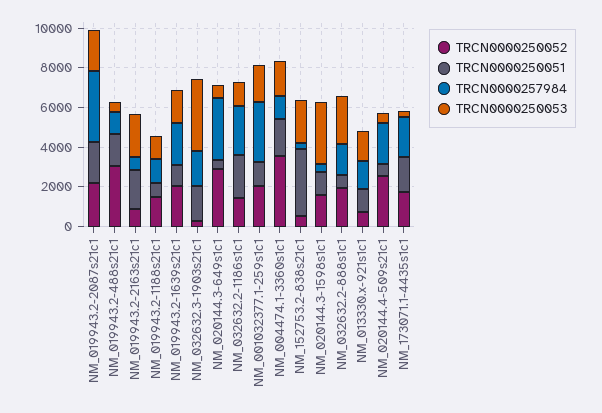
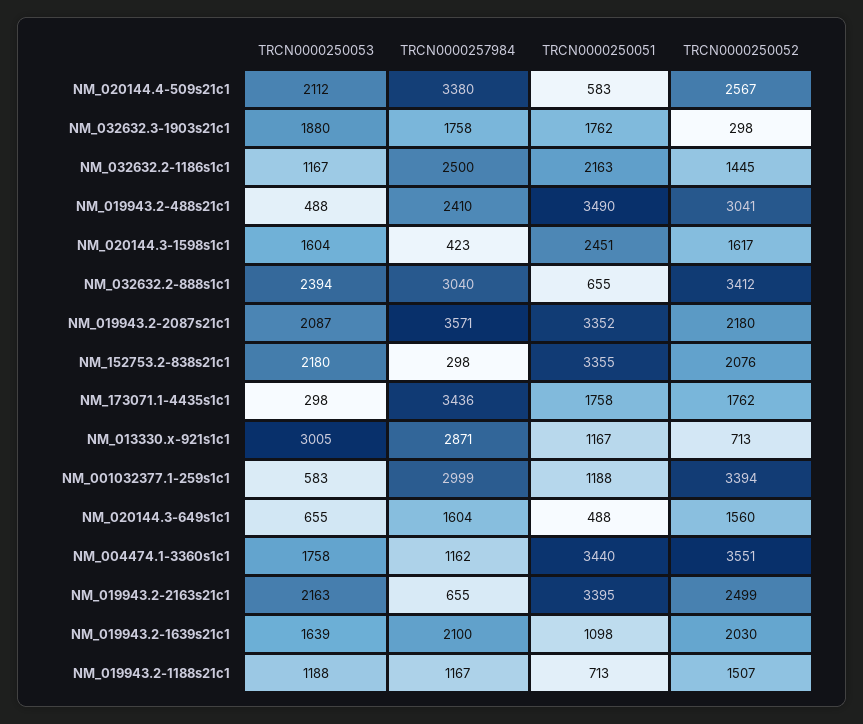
  {
    "TRCN0000250052": {
      "NM_019943.2-2087s21c1": 2180,
      "NM_019943.2-488s21c1": 3041,
-     "NM_019943.2-2163s21c1": 1000,
+     "NM_019943.2-2163s21c1": 2499,
      "NM_019943.2-1188s21c1": 1507,
      "NM_019943.2-1639s21c1": 2030,
      "NM_032632.3-1903s21c1": 298,
-     "NM_020144.3-649s1c1": 3000,
+     "NM_020144.3-649s1c1": 1560,
      "NM_032632.2-1186s1c1": 1445,
-     "NM_001032377.1-259s1c1": 2000,
+     "NM_001032377.1-259s1c1": 3394,
      "NM_004474.1-3360s1c1": 3551,
-     "NM_152753.2-838s21c1": 500,
+     "NM_152753.2-838s21c1": 2076,
      "NM_020144.3-1598s1c1": 1617,
-     "NM_032632.2-888s1c1": 2000,
+     "NM_032632.2-888s1c1": 3412,
      "NM_013330.x-921s1c1": 713,
      "NM_020144.4-509s21c1": 2567,
      "NM_173071.1-4435s1c1": 1762
    },
    "TRCN0000250051": {
-     "NM_019943.2-2087s21c1": 2000,
+     "NM_019943.2-2087s21c1": 3352,
-     "NM_019943.2-488s21c1": 1500,
+     "NM_019943.2-488s21c1": 3490,
-     "NM_019943.2-2163s21c1": 2000,
+     "NM_019943.2-2163s21c1": 3395,
      "NM_019943.2-1188s21c1": 713,
      "NM_019943.2-1639s21c1": 1098,
      "NM_032632.3-1903s21c1": 1762,
      "NM_020144.3-649s1c1": 488,
      "NM_032632.2-1186s1c1": 2163,
      "NM_001032377.1-259s1c1": 1188,
-     "NM_004474.1-3360s1c1": 2000,
+     "NM_004474.1-3360s1c1": 3440,
      "NM_152753.2-838s21c1": 3355,
-     "NM_020144.3-1598s1c1": 1000,
+     "NM_020144.3-1598s1c1": 2451,
      "NM_032632.2-888s1c1": 655,
      "NM_013330.x-921s1c1": 1167,
      "NM_020144.4-509s21c1": 583,
      "NM_173071.1-4435s1c1": 1758
    },
    "TRCN0000257984": {
      "NM_019943.2-2087s21c1": 3571,
-     "NM_019943.2-488s21c1": 1000,
+     "NM_019943.2-488s21c1": 2410,
      "NM_019943.2-2163s21c1": 655,
      "NM_019943.2-1188s21c1": 1167,
      "NM_019943.2-1639s21c1": 2100,
      "NM_032632.3-1903s21c1": 1758,
-     "NM_020144.3-649s1c1": 3000,
+     "NM_020144.3-649s1c1": 1604,
      "NM_032632.2-1186s1c1": 2500,
      "NM_001032377.1-259s1c1": 2999,
      "NM_004474.1-3360s1c1": 1162,
      "NM_152753.2-838s21c1": 298,
      "NM_020144.3-1598s1c1": 423,
-     "NM_032632.2-888s1c1": 1500,
+     "NM_032632.2-888s1c1": 3040,
-     "NM_013330.x-921s1c1": 1500,
+     "NM_013330.x-921s1c1": 2871,
-     "NM_020144.4-509s21c1": 2000,
+     "NM_020144.4-509s21c1": 3380,
-     "NM_173071.1-4435s1c1": 2000
+     "NM_173071.1-4435s1c1": 3436
    },
    "TRCN0000250053": {
      "NM_019943.2-2087s21c1": 2087,
      "NM_019943.2-488s21c1": 488,
      "NM_019943.2-2163s21c1": 2163,
      "NM_019943.2-1188s21c1": 1188,
      "NM_019943.2-1639s21c1": 1639,
-     "NM_032632.3-1903s21c1": 3500,
+     "NM_032632.3-1903s21c1": 1880,
      "NM_020144.3-649s1c1": 655,
      "NM_032632.2-1186s1c1": 1167,
-     "NM_001032377.1-259s1c1": 2000,
+     "NM_001032377.1-259s1c1": 583,
      "NM_004474.1-3360s1c1": 1758,
      "NM_152753.2-838s21c1": 2180,
-     "NM_020144.3-1598s1c1": 3000,
+     "NM_020144.3-1598s1c1": 1604,
      "NM_032632.2-888s1c1": 2394,
-     "NM_013330.x-921s1c1": 1500,
+     "NM_013330.x-921s1c1": 3005,
-     "NM_020144.4-509s21c1": 500,
+     "NM_020144.4-509s21c1": 2112,
      "NM_173071.1-4435s1c1": 298
    }
  }

